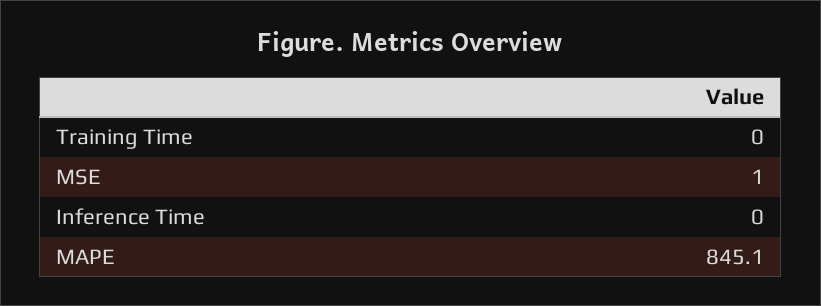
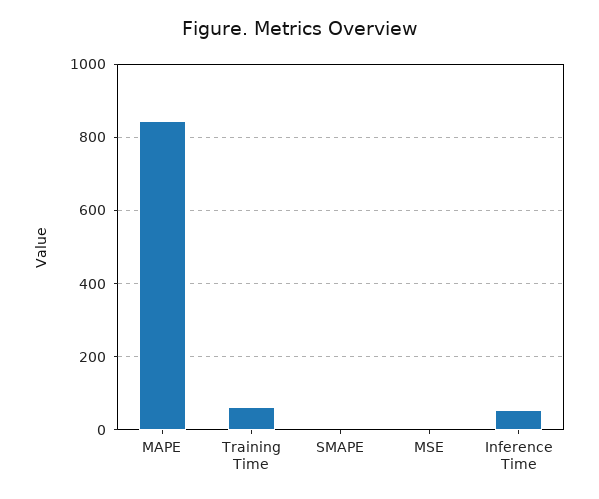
  {
-   "Training Time": 0,
+   "Training Time": 60,
    "MSE": 1,
-   "Inference Time": 0,
+   "Inference Time": 60,
-   "MAPE": 845.1
+   "MAPE": 845.1,
+   "SMAPE": 0
  }

